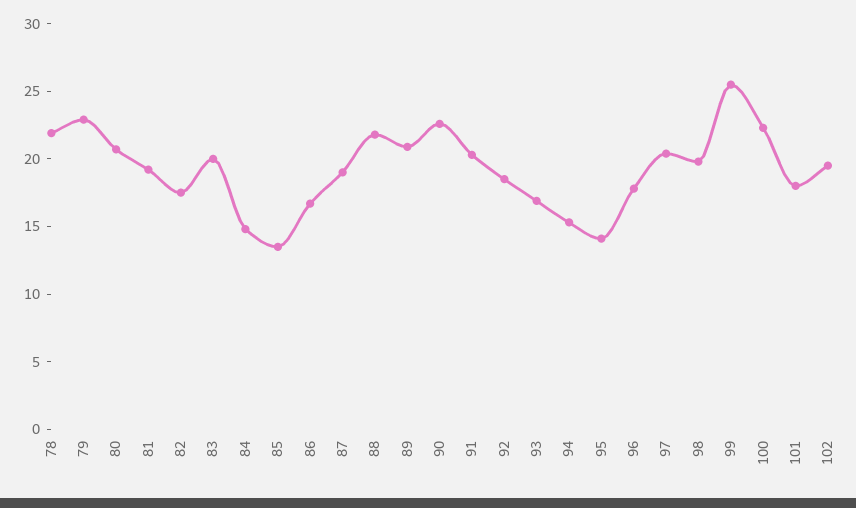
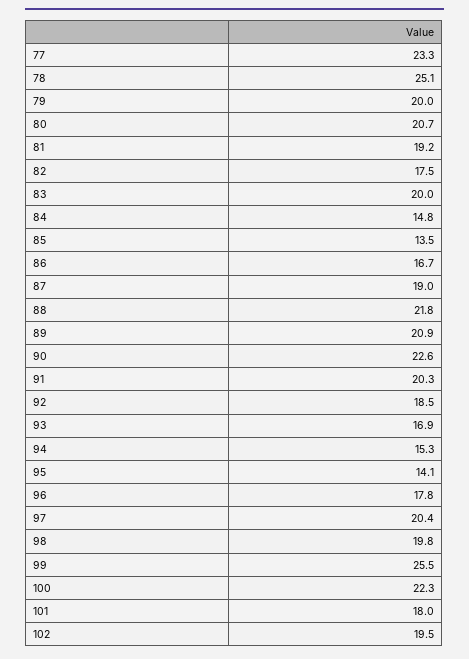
  {
-   "78": 22,
+   "78": 25.1,
-   "79": 23,
+   "79": 20,
    "80": 20.7,
    "81": 19.2,
    "82": 17.5,
    "83": 20,
    "84": 14.8,
    "85": 13.5,
    "86": 16.7,
    "87": 19,
    "88": 21.8,
    "89": 20.9,
    "90": 22.6,
    "91": 20.3,
    "92": 18.5,
    "93": 16.9,
    "94": 15.3,
    "95": 14.1,
    "96": 17.8,
    "97": 20.4,
    "98": 19.8,
    "99": 25.5,
    "100": 22.3,
    "101": 18,
-   "102": 19.5
+   "102": 19.5,
+   "77": 23.3
  }

